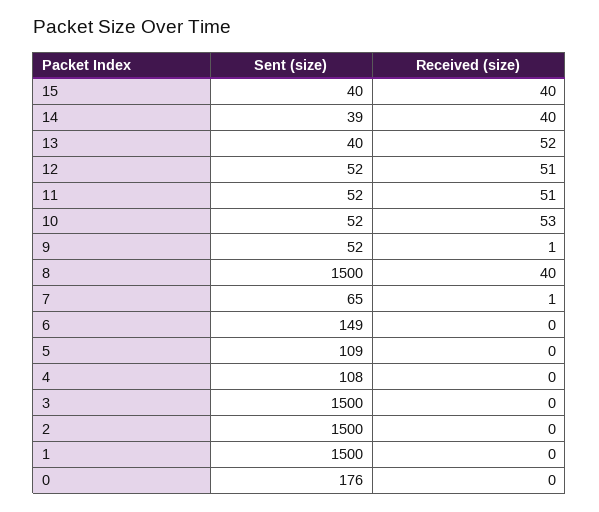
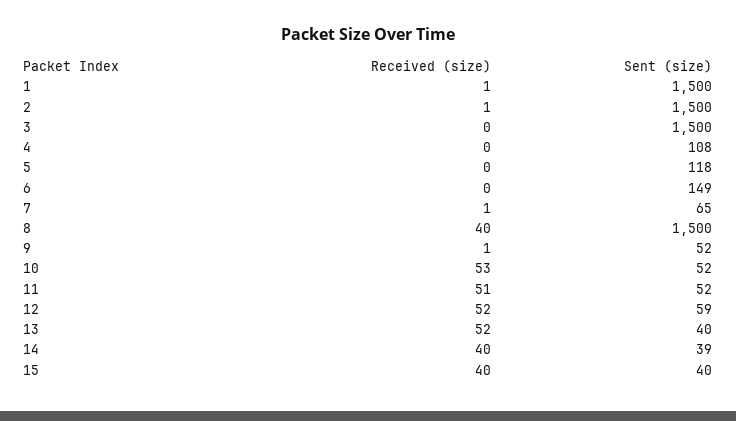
  {
    "Sent (size)": {
      "15": 40,
      "14": 39,
      "13": 40,
-     "12": 52,
+     "12": 59,
      "11": 52,
      "10": 52,
      "9": 52,
      "8": 1500,
      "7": 65,
      "6": 149,
-     "5": 109,
+     "5": 118,
      "4": 108,
      "3": 1500,
      "2": 1500,
-     "1": 1500,
+     "1": 1500
-     "0": 176
    },
    "Received (size)": {
      "15": 40,
      "14": 40,
      "13": 52,
-     "12": 51,
+     "12": 52,
      "11": 51,
      "10": 53,
      "9": 1,
      "8": 40,
      "7": 1,
      "6": 0,
      "5": 0,
      "4": 0,
      "3": 0,
-     "2": 0,
+     "2": 1,
-     "1": 0,
+     "1": 1
-     "0": 0
    }
  }

